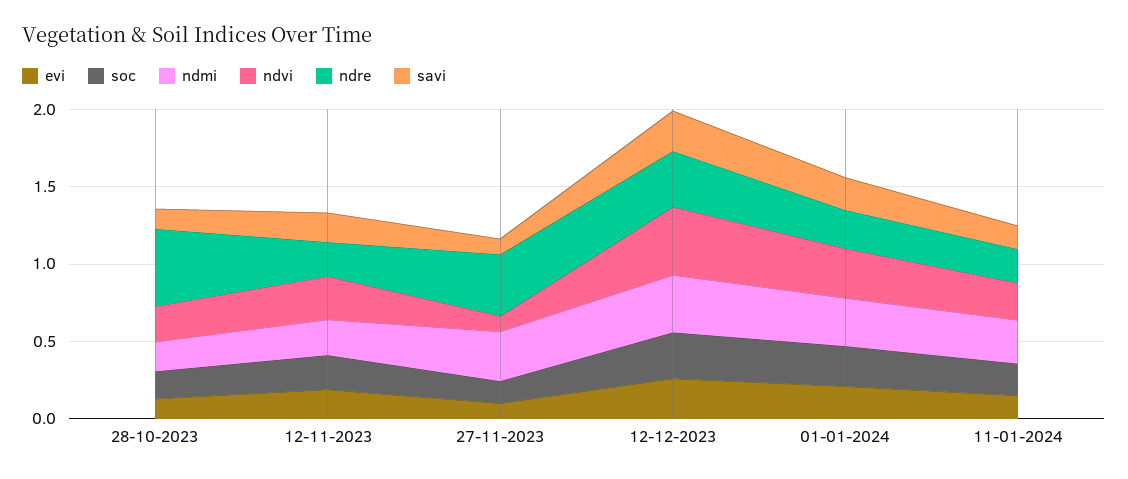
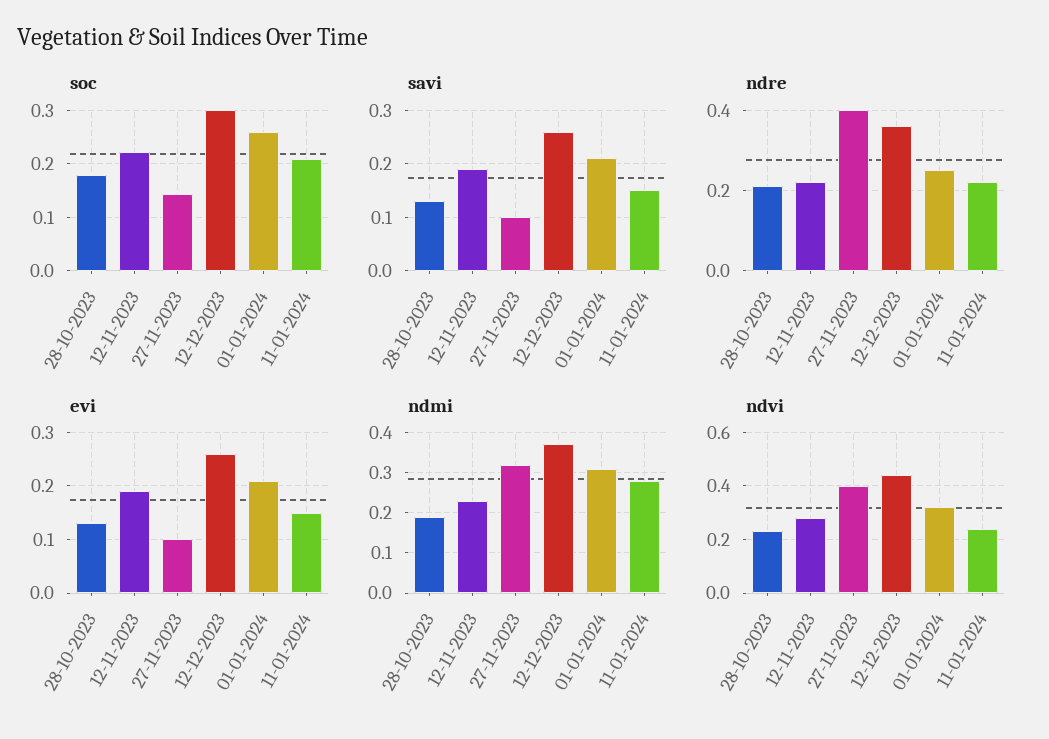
  {
    "evi": {
      "28-10-2023": 0.15,
      "12-11-2023": 0.2,
      "27-11-2023": 0.1,
      "12-12-2023": 0.25,
      "01-01-2024": 0.2,
      "11-01-2024": 0.15
    },
    "soc": {
      "28-10-2023": 0.18,
      "12-11-2023": 0.22,
      "27-11-2023": 0.14,
      "12-12-2023": 0.3,
      "01-01-2024": 0.26,
      "11-01-2024": 0.2
    },
    "ndmi": {
      "28-10-2023": 0.2,
      "12-11-2023": 0.25,
      "27-11-2023": 0.3,
      "12-12-2023": 0.35,
      "01-01-2024": 0.3,
      "11-01-2024": 0.3
    },
    "ndvi": {
      "28-10-2023": 0.25,
      "12-11-2023": 0.3,
-     "27-11-2023": 0.1,
+     "27-11-2023": 0.4,
      "12-12-2023": 0.45,
      "01-01-2024": 0.3,
      "11-01-2024": 0.25
    },
    "ndre": {
-     "28-10-2023": 0.5,
+     "28-10-2023": 0.2,
      "12-11-2023": 0.2,
      "27-11-2023": 0.4,
      "12-12-2023": 0.35,
      "01-01-2024": 0.25,
      "11-01-2024": 0.2
    },
    "savi": {
      "28-10-2023": 0.15,
      "12-11-2023": 0.2,
      "27-11-2023": 0.1,
      "12-12-2023": 0.25,
      "01-01-2024": 0.2,
      "11-01-2024": 0.15
    }
  }

